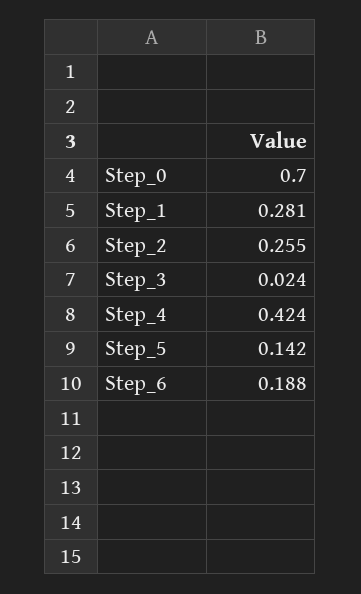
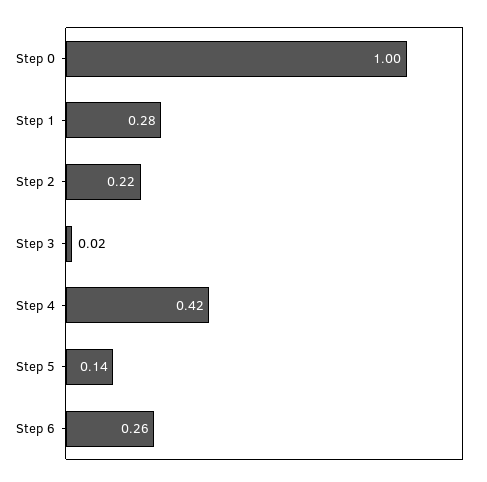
  {
-   "Step_0": 0.7,
+   "Step_0": 1,
    "Step_1": 0.281,
-   "Step_2": 0.255,
+   "Step_2": 0.22,
    "Step_3": 0.024,
    "Step_4": 0.424,
    "Step_5": 0.142,
-   "Step_6": 0.188
+   "Step_6": 0.26
  }

